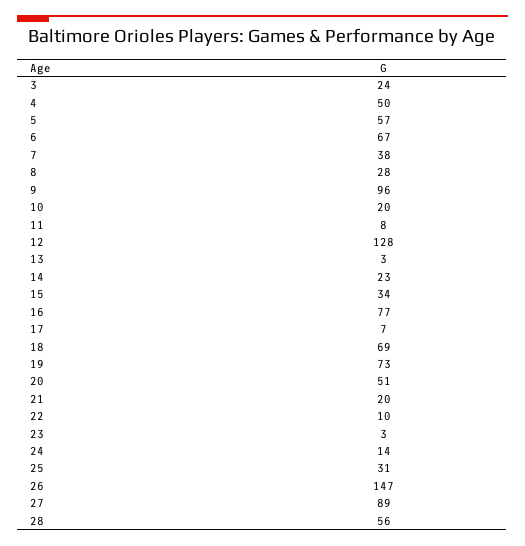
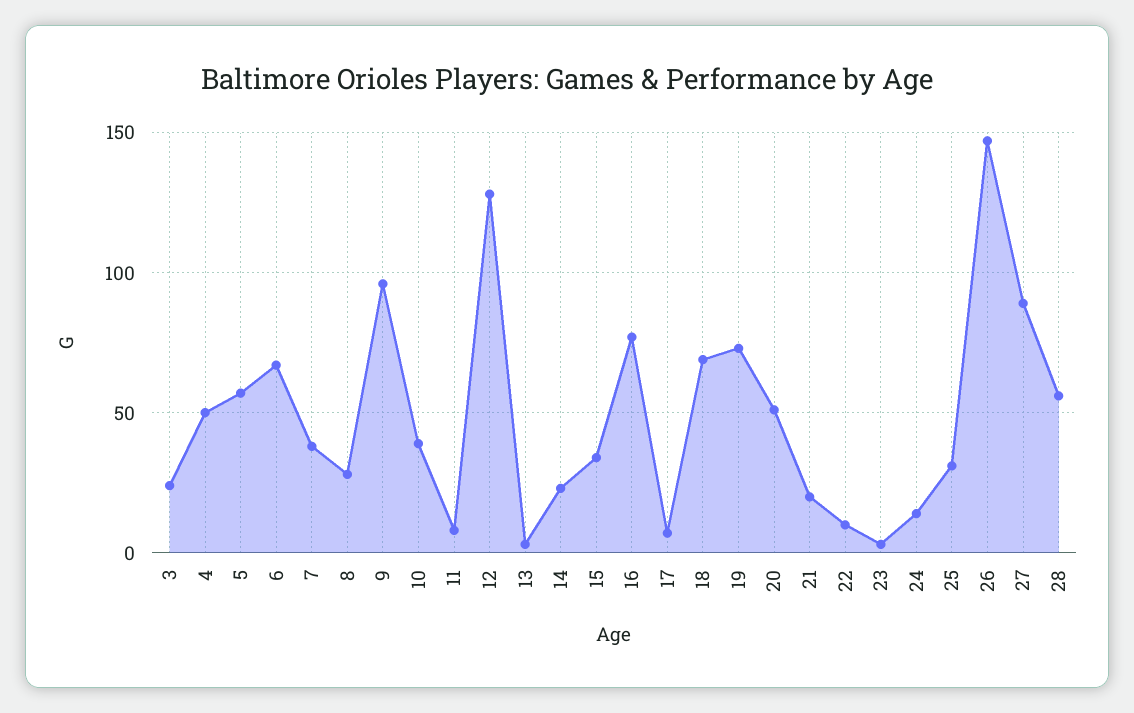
  {
    "3": 24,
    "4": 50,
    "5": 57,
    "6": 67,
    "7": 38,
    "8": 28,
    "9": 96,
-   "10": 20,
+   "10": 40,
    "11": 8,
    "12": 128,
    "13": 3,
    "14": 23,
    "15": 34,
    "16": 77,
    "17": 7,
    "18": 69,
    "19": 73,
    "20": 51,
    "21": 20,
    "22": 10,
    "23": 3,
    "24": 14,
    "25": 31,
    "26": 147,
    "27": 89,
    "28": 56
  }

